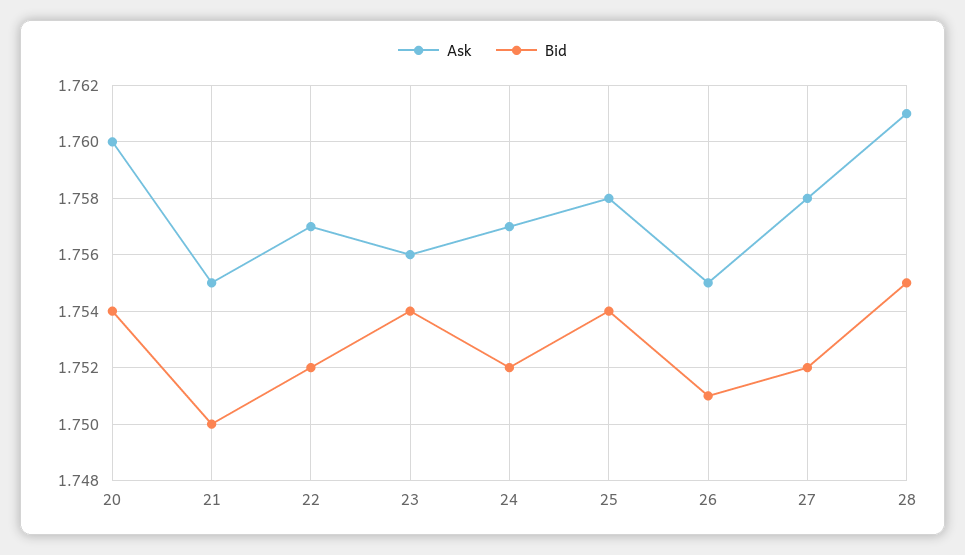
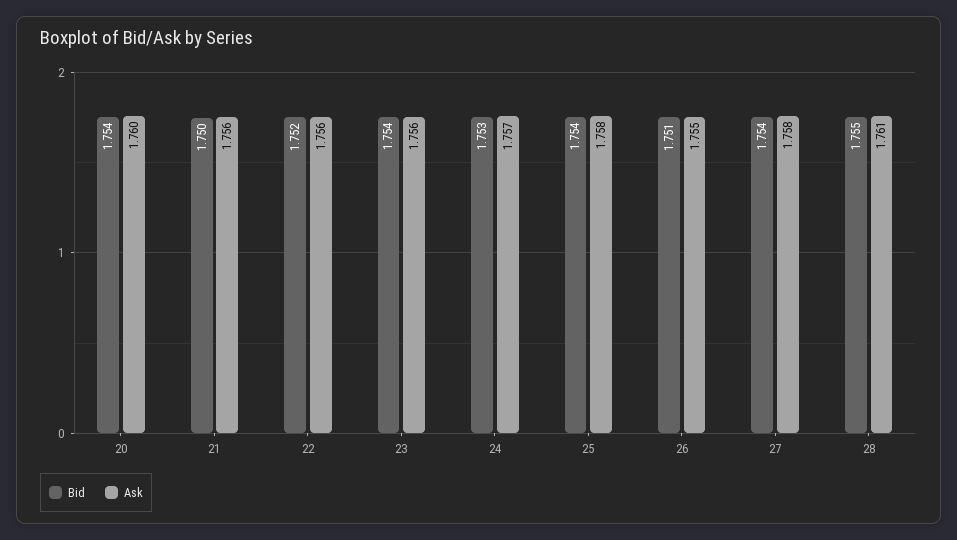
  {
    "Ask": {
      "20": 1.76,
-     "21": 1.755,
+     "21": 1.756,
-     "22": 1.757,
+     "22": 1.756,
      "23": 1.756,
      "24": 1.757,
      "25": 1.758,
      "26": 1.755,
      "27": 1.758,
      "28": 1.761
    },
    "Bid": {
      "20": 1.754,
      "21": 1.75,
      "22": 1.752,
      "23": 1.754,
-     "24": 1.752,
+     "24": 1.753,
      "25": 1.754,
      "26": 1.751,
-     "27": 1.752,
+     "27": 1.754,
      "28": 1.755
    }
  }

